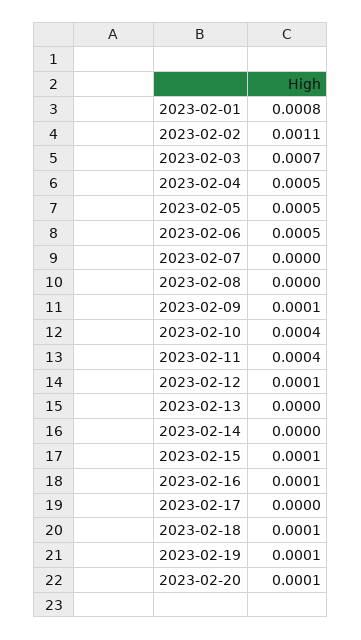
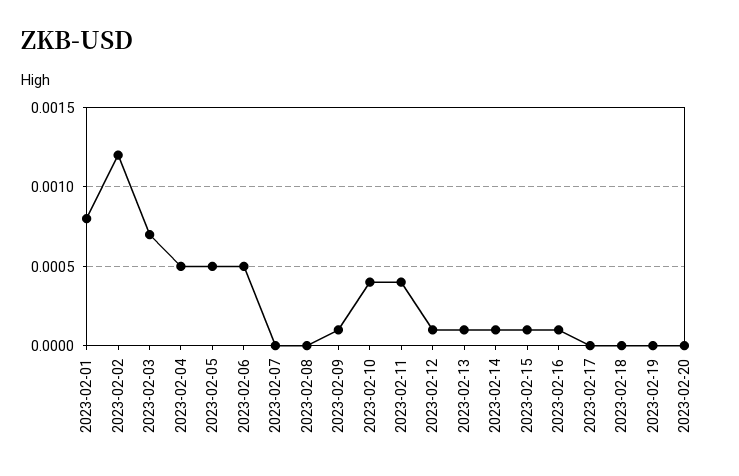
  {
    "2023-02-01": 0.0008,
-   "2023-02-02": 0.0011,
+   "2023-02-02": 0.0012,
    "2023-02-03": 0.0007,
    "2023-02-04": 0.0005,
    "2023-02-05": 0.0005,
    "2023-02-06": 0.0005,
    "2023-02-07": 0,
    "2023-02-08": 0,
    "2023-02-09": 0.0001,
    "2023-02-10": 0.0004,
    "2023-02-11": 0.0004,
    "2023-02-12": 0.0001,
-   "2023-02-13": 0,
+   "2023-02-13": 0.0001,
-   "2023-02-14": 0,
+   "2023-02-14": 0.0001,
    "2023-02-15": 0.0001,
    "2023-02-16": 0.0001,
    "2023-02-17": 0,
-   "2023-02-18": 0.0001,
+   "2023-02-18": 0,
-   "2023-02-19": 0.0001,
+   "2023-02-19": 0,
-   "2023-02-20": 0.0001
+   "2023-02-20": 0
  }

